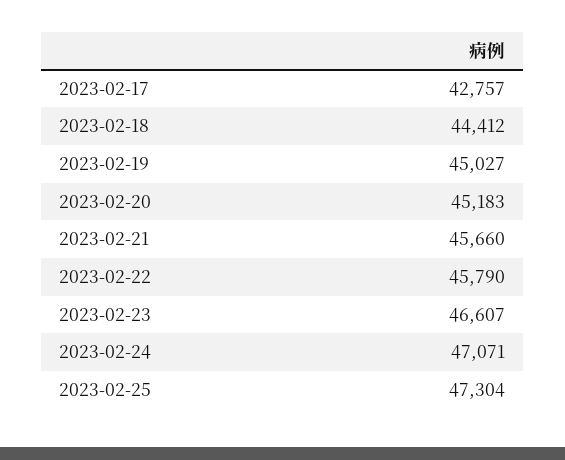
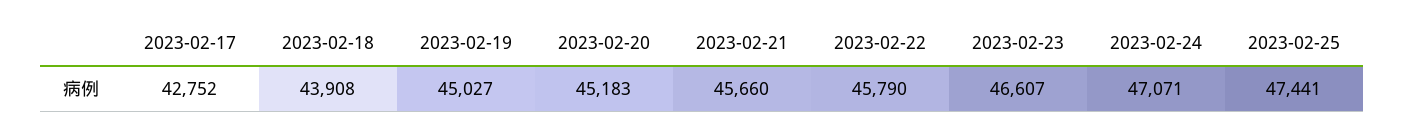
  {
-   "2023-02-17": 42757,
+   "2023-02-17": 42752,
-   "2023-02-18": 44412,
+   "2023-02-18": 43908,
    "2023-02-19": 45027,
    "2023-02-20": 45183,
    "2023-02-21": 45660,
    "2023-02-22": 45790,
    "2023-02-23": 46607,
    "2023-02-24": 47071,
-   "2023-02-25": 47304
+   "2023-02-25": 47441
  }

